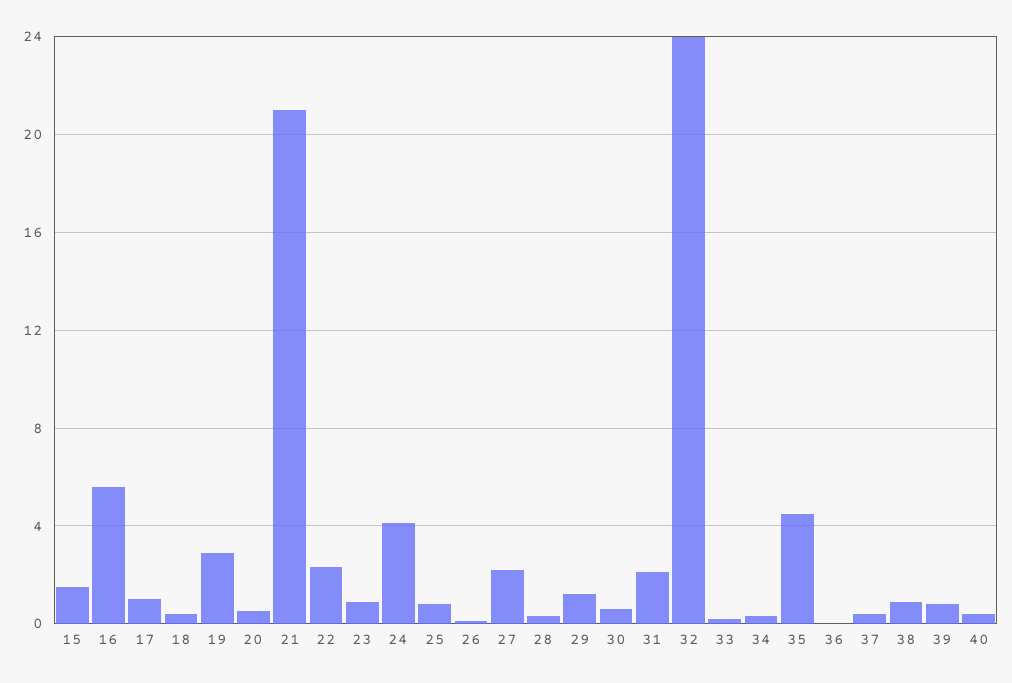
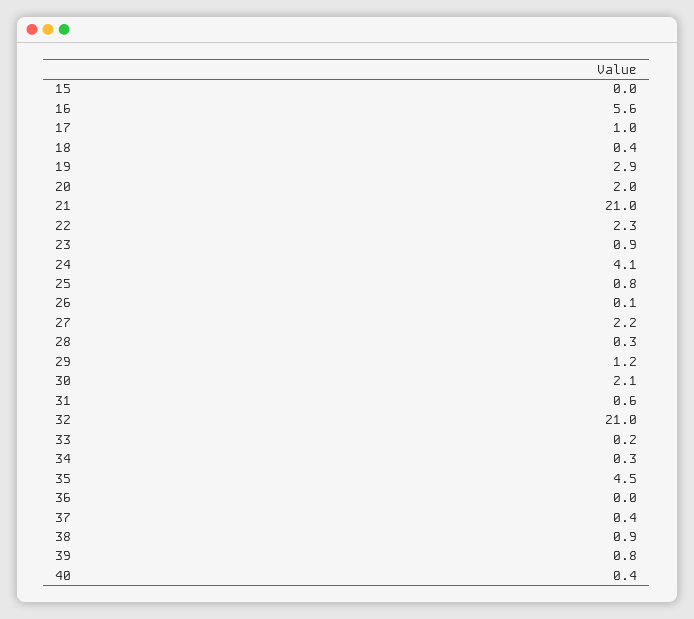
  {
-   "15": 1.5,
+   "15": 0,
    "16": 5.6,
    "17": 1,
    "18": 0.4,
    "19": 2.9,
-   "20": 0.5,
+   "20": 2,
    "21": 21,
    "22": 2.3,
    "23": 0.9,
    "24": 4.1,
    "25": 0.8,
    "26": 0.1,
    "27": 2.2,
    "28": 0.3,
    "29": 1.2,
-   "30": 0.5,
+   "30": 2.1,
-   "31": 2,
+   "31": 0.6,
-   "32": 24,
+   "32": 21,
    "33": 0.2,
    "34": 0.3,
    "35": 4.5,
    "36": 0,
    "37": 0.4,
    "38": 0.9,
    "39": 0.8,
    "40": 0.4
  }

